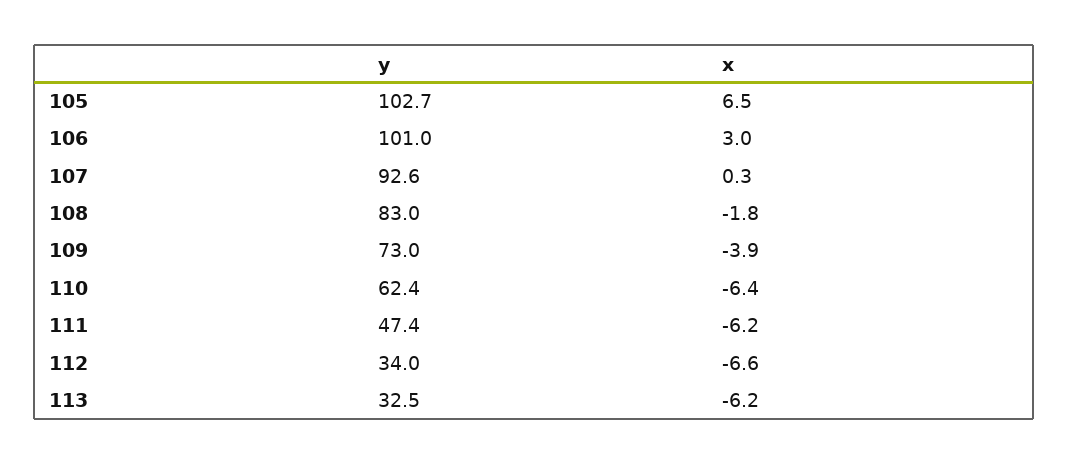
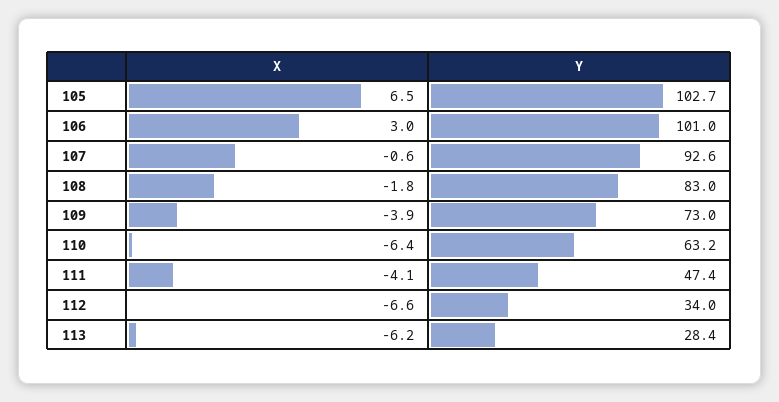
  {
    "y": {
      "105": 102.7,
      "106": 101,
      "107": 92.6,
      "108": 83,
      "109": 73,
-     "110": 62.4,
+     "110": 63.2,
      "111": 47.4,
      "112": 34,
-     "113": 32.5
+     "113": 28.4
    },
    "x": {
      "105": 6.5,
      "106": 3,
-     "107": 0.3,
+     "107": -0.6,
      "108": -1.8,
      "109": -3.9,
      "110": -6.4,
-     "111": -6.2,
+     "111": -4.1,
      "112": -6.6,
      "113": -6.2
    }
  }

